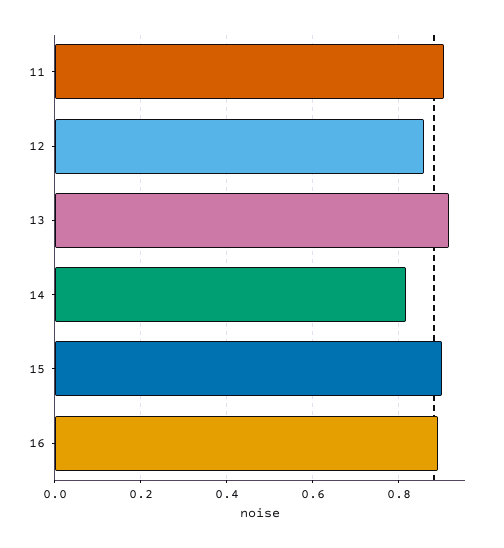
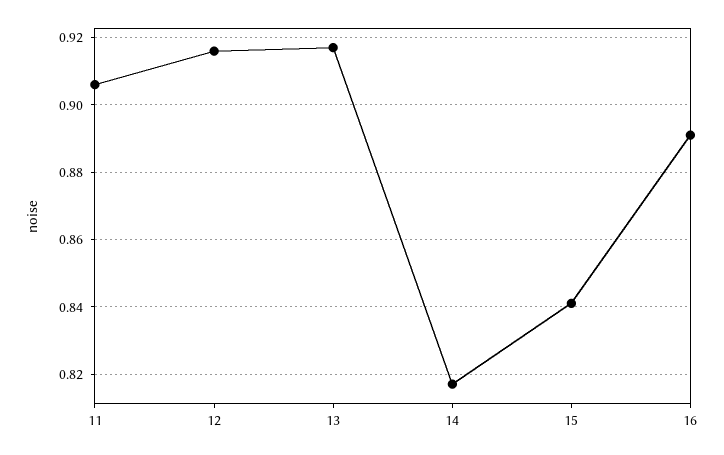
  {
    "11": 0.905,
-   "12": 0.86,
+   "12": 0.915,
    "13": 0.915,
    "14": 0.815,
-   "15": 0.9,
+   "15": 0.84,
    "16": 0.89
  }

